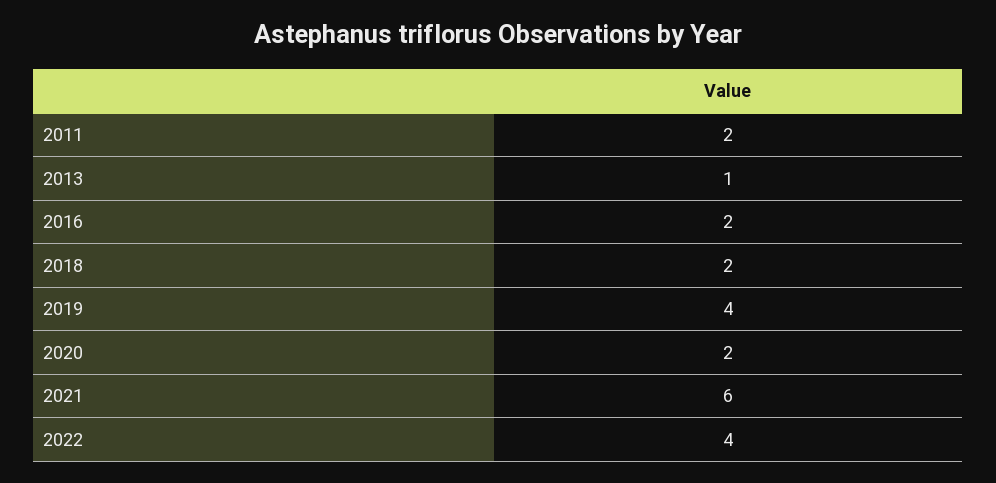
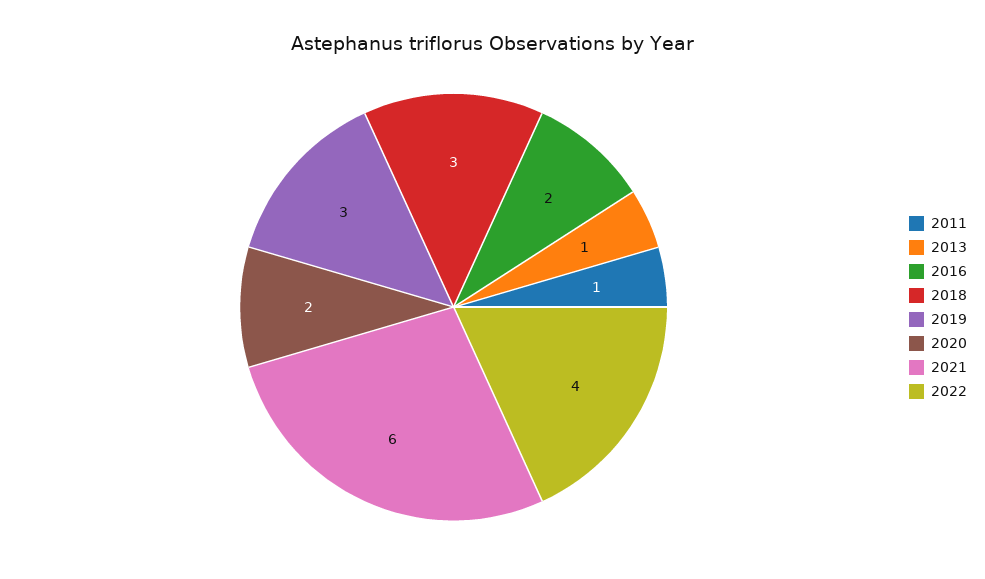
  {
-   "2011": 2,
+   "2011": 1,
    "2013": 1,
    "2016": 2,
-   "2018": 2,
+   "2018": 3,
-   "2019": 4,
+   "2019": 3,
    "2020": 2,
    "2021": 6,
    "2022": 4
  }

